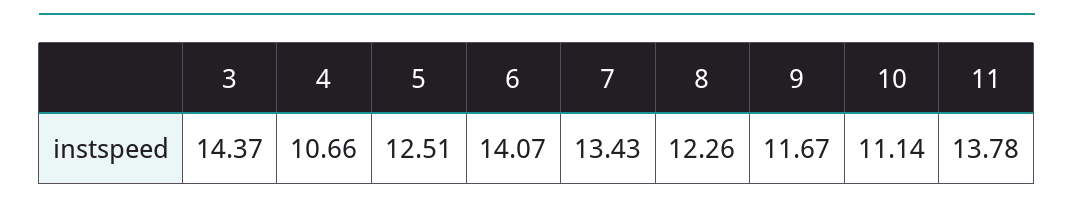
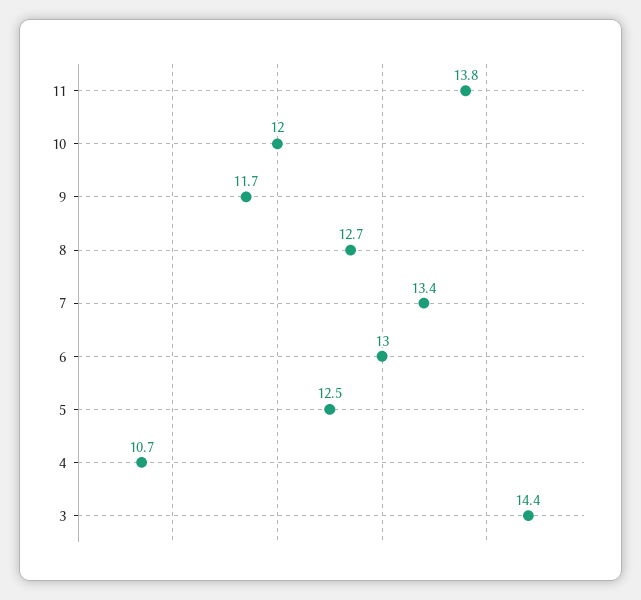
  {
    "3": 14.37,
    "4": 10.66,
    "5": 12.51,
-   "6": 14.07,
+   "6": 13,
    "7": 13.43,
-   "8": 12.26,
+   "8": 12.7,
    "9": 11.67,
-   "10": 11.14,
+   "10": 12,
    "11": 13.78
  }

